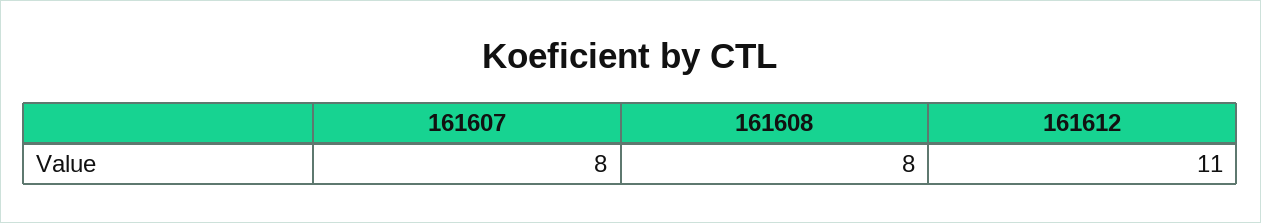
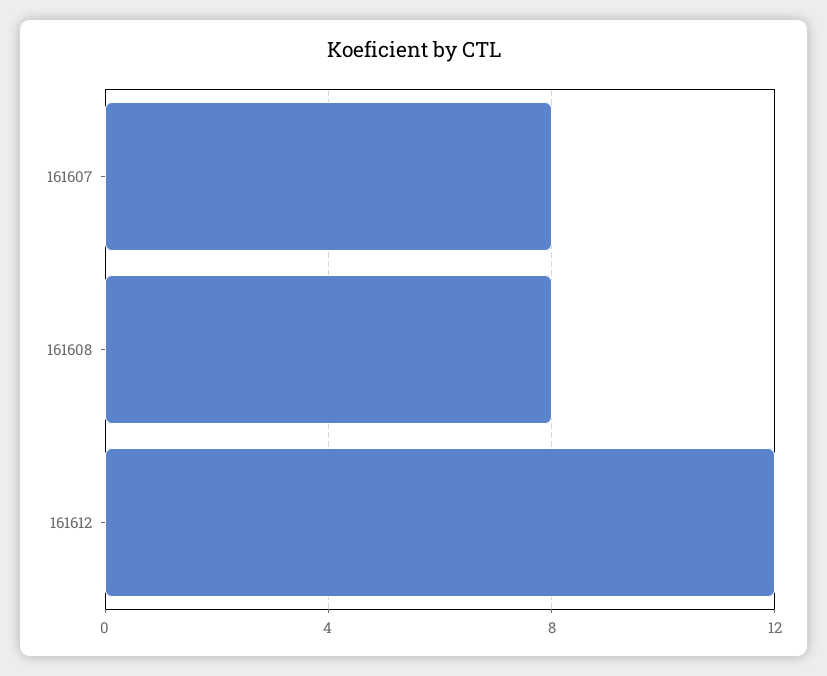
  {
    "161607": 8,
    "161608": 8,
-   "161612": 11
+   "161612": 12
  }

